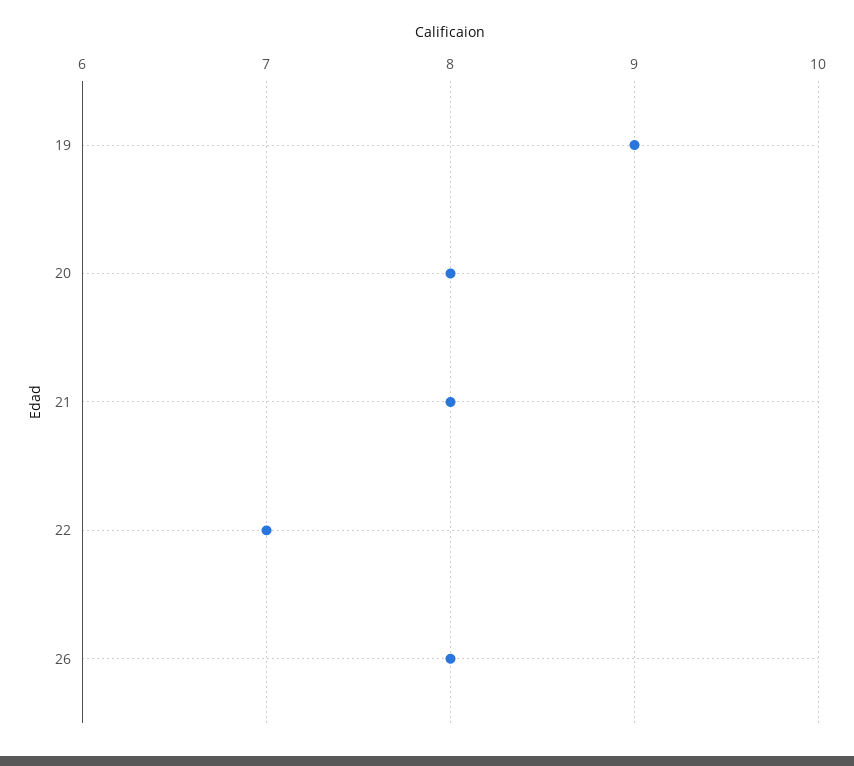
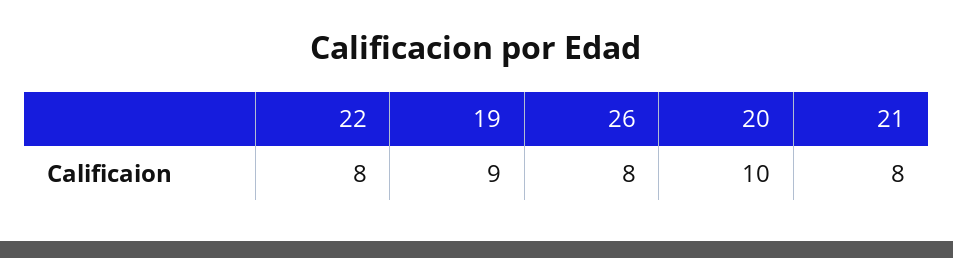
  {
    "19": 9,
-   "20": 8,
+   "20": 10,
    "21": 8,
-   "22": 7,
+   "22": 8,
    "26": 8
  }

